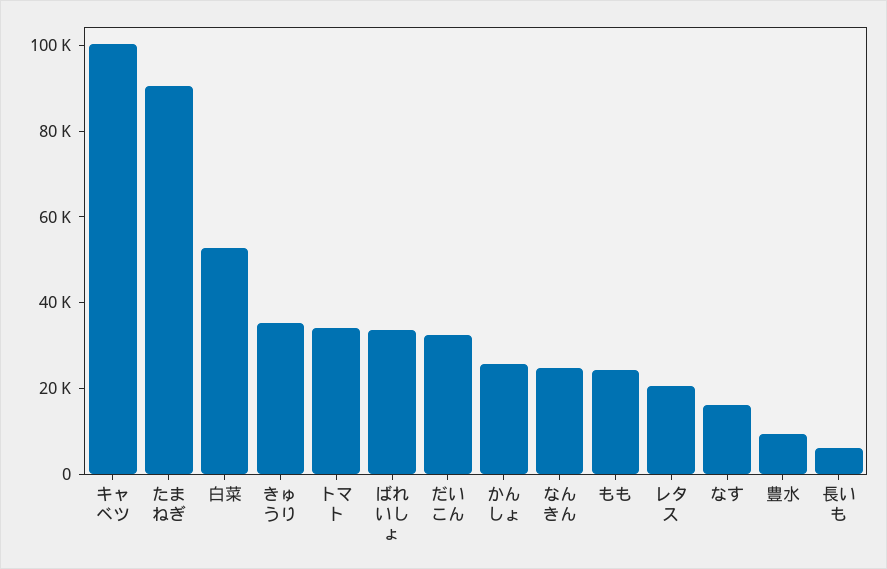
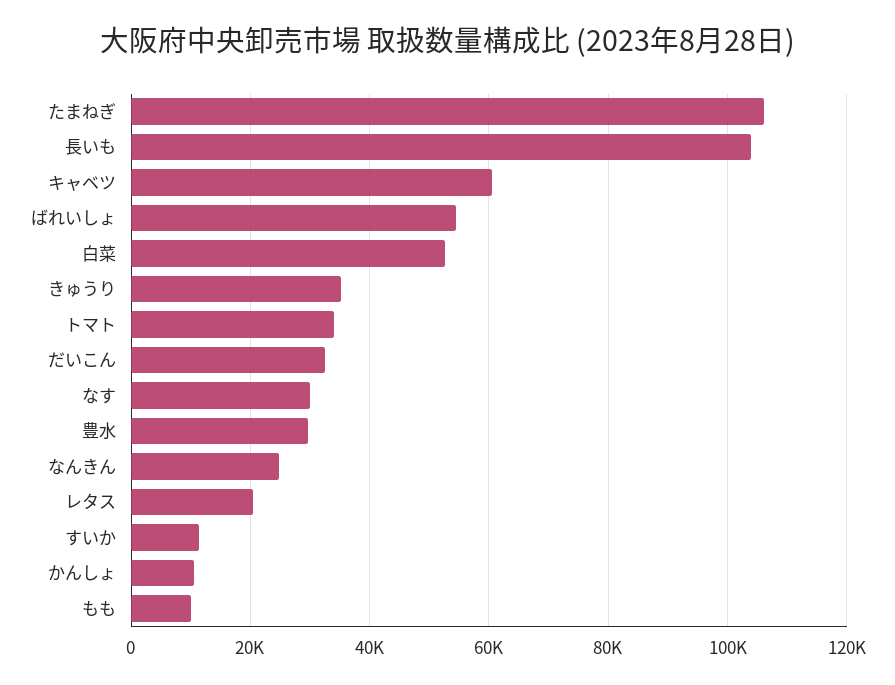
  {
-   "キャベツ": 100000,
+   "キャベツ": 60000,
-   "たまねぎ": 90000,
+   "たまねぎ": 106000,
    "白菜": 52000,
    "きゅうり": 36000,
    "トマト": 34000,
-   "ばれいしょ": 35000,
+   "ばれいしょ": 54000,
    "だいこん": 32000,
-   "かんしょ": 25000,
+   "かんしょ": 10000,
    "なんきん": 24000,
-   "もも": 25000,
+   "もも": 10000,
    "レタス": 20000,
-   "なす": 15000,
+   "なす": 30000,
-   "豊水": 10000,
+   "豊水": 30000,
-   "長いも": 5000
+   "長いも": 104000,
+   "すいか": 12000
  }

